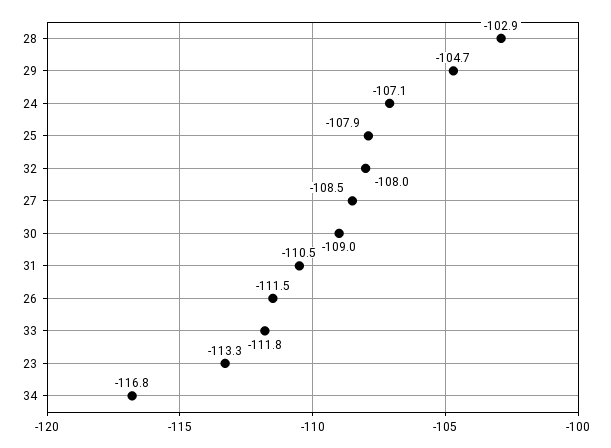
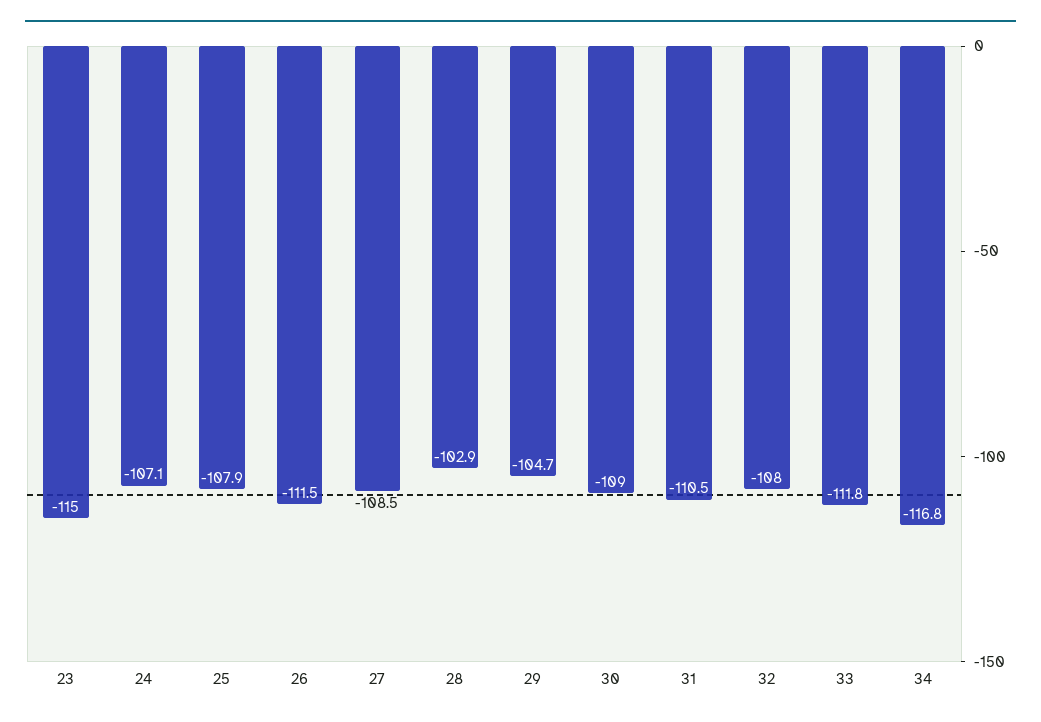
  {
    "28": -102.9,
    "29": -104.7,
    "24": -107.1,
    "25": -107.9,
    "32": -108,
    "27": -108.5,
    "30": -109,
    "31": -110.5,
    "26": -111.5,
    "33": -111.8,
-   "23": -113.3,
+   "23": -115,
    "34": -116.8
  }

